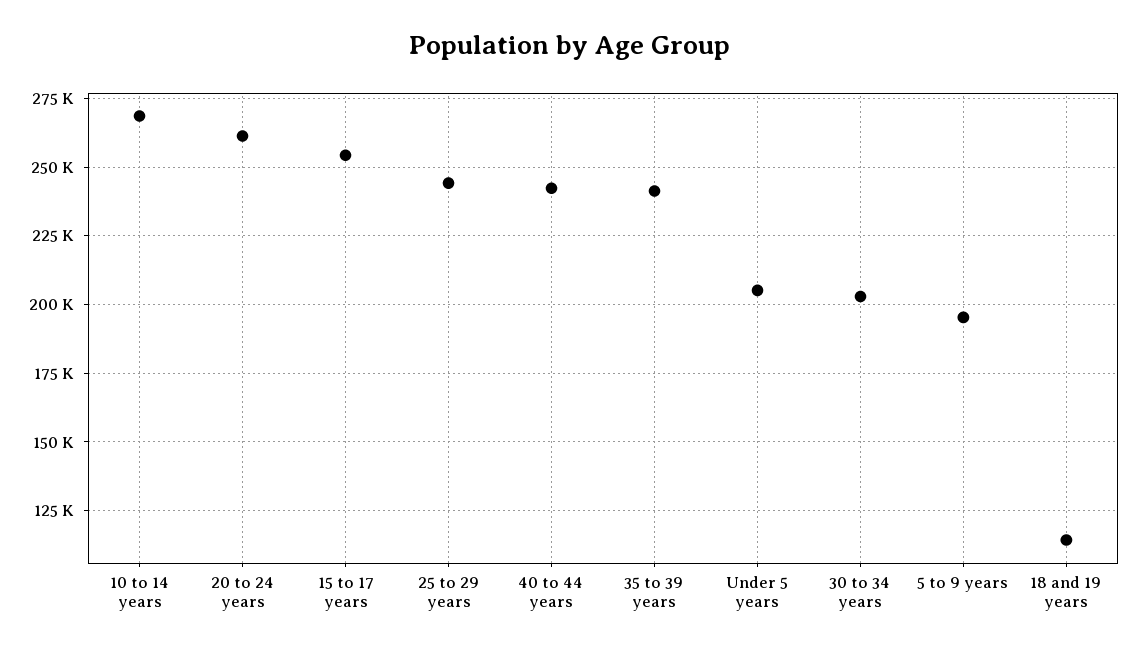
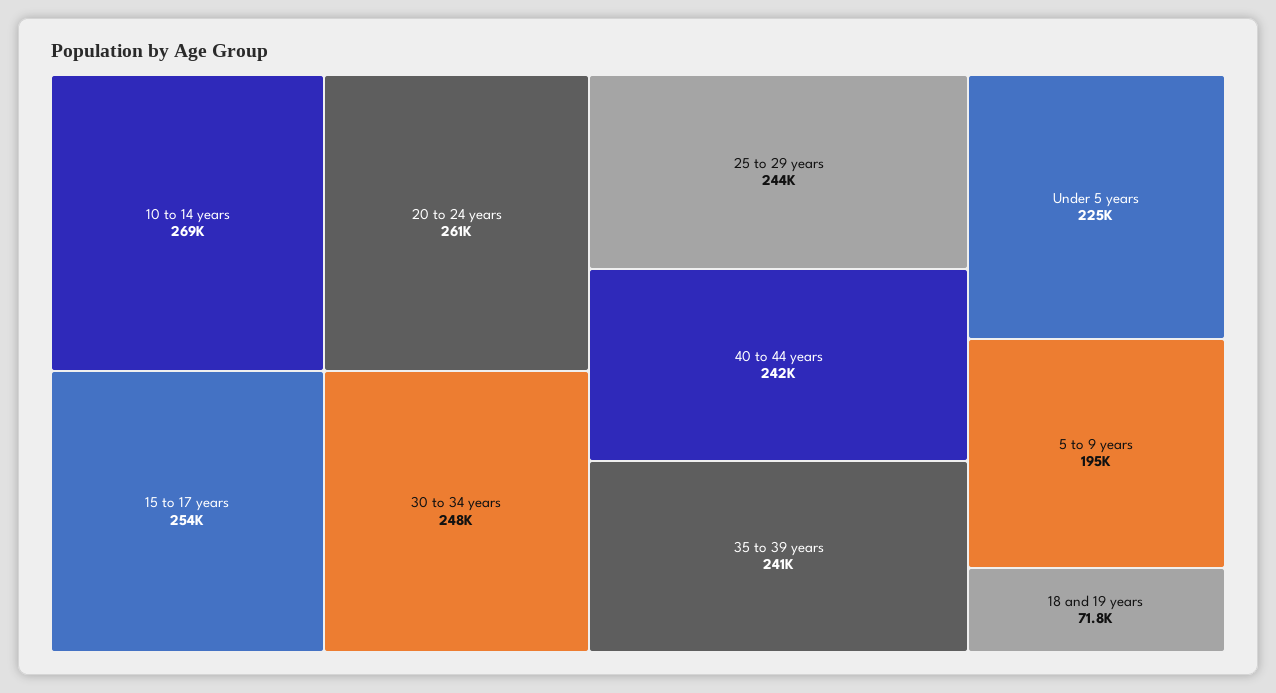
  {
    "10 to 14 years": 269000,
    "20 to 24 years": 261000,
    "15 to 17 years": 254000,
    "25 to 29 years": 244000,
    "40 to 44 years": 242000,
    "35 to 39 years": 241000,
-   "Under 5 years": 205000,
+   "Under 5 years": 225000,
-   "30 to 34 years": 202500,
+   "30 to 34 years": 248000,
    "5 to 9 years": 195000,
-   "18 and 19 years": 115000
+   "18 and 19 years": 71800
  }

